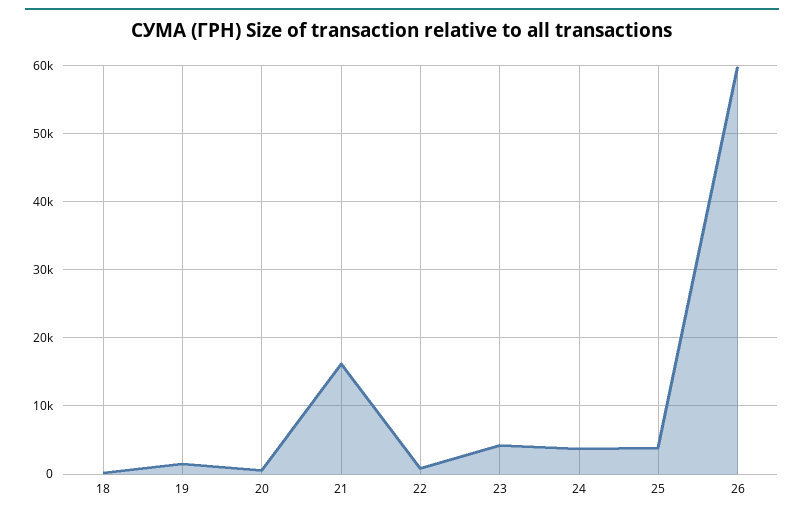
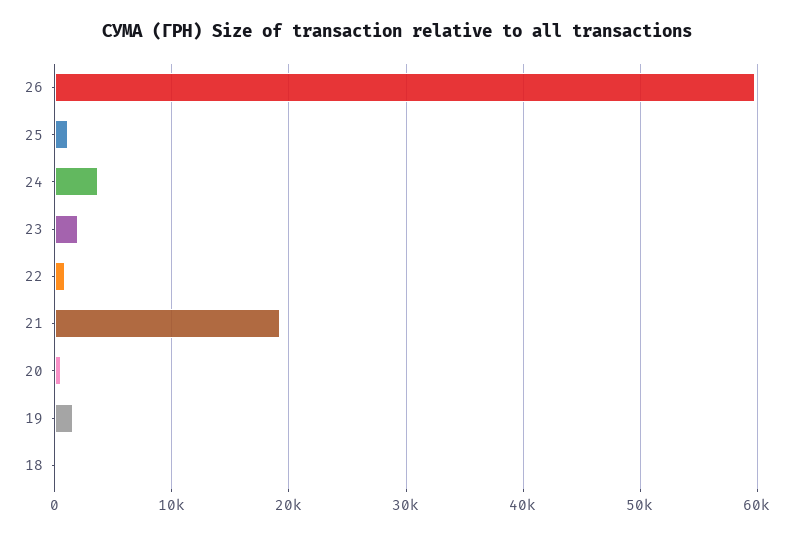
  {
    "18": 0,
    "19": 2000,
    "20": 1000,
-   "21": 16000,
+   "21": 19000,
    "22": 1000,
-   "23": 4000,
+   "23": 2000,
    "24": 4000,
-   "25": 4000,
+   "25": 1000,
    "26": 60000
  }

